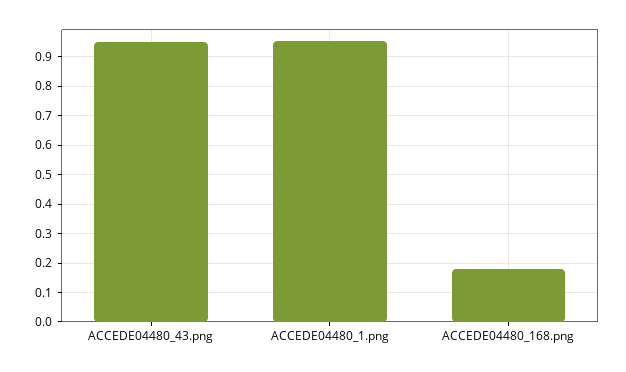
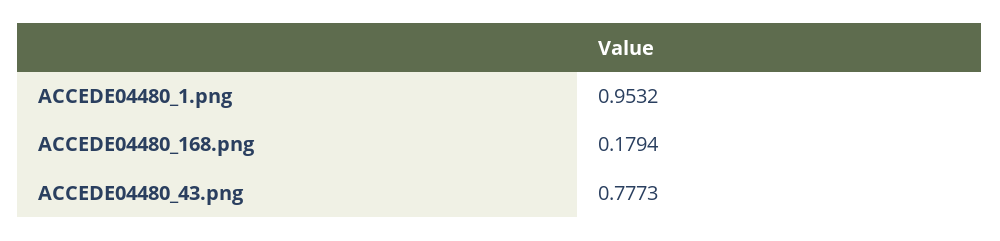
  {
-   "ACCEDE04480_43.png": 0.95,
+   "ACCEDE04480_43.png": 0.7773,
    "ACCEDE04480_1.png": 0.9532,
    "ACCEDE04480_168.png": 0.1794
  }

